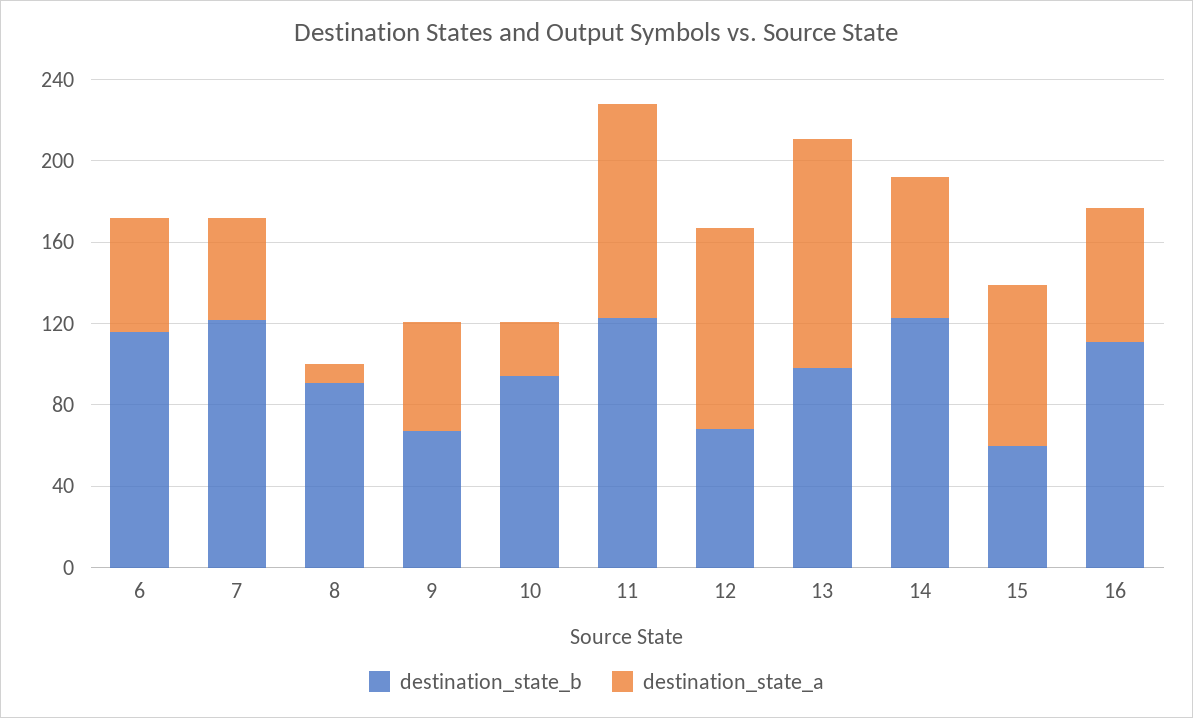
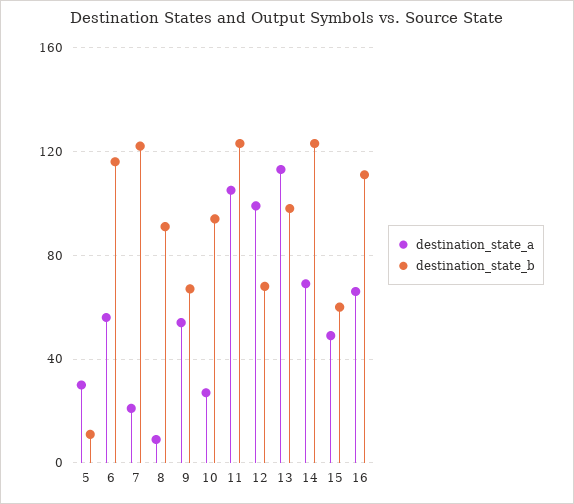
  {
    "destination_state_b": {
      "6": 115,
      "7": 120,
      "8": 90,
      "9": 65,
      "10": 95,
      "11": 125,
      "12": 70,
      "13": 100,
      "14": 125,
      "15": 60,
-     "16": 110
+     "16": 110,
+     "5": 10
    },
    "destination_state_a": {
      "6": 55,
-     "7": 50,
+     "7": 20,
      "8": 10,
      "9": 55,
      "10": 25,
      "11": 105,
      "12": 100,
      "13": 115,
      "14": 70,
-     "15": 80,
+     "15": 50,
-     "16": 65
+     "16": 65,
+     "5": 30
    }
  }

